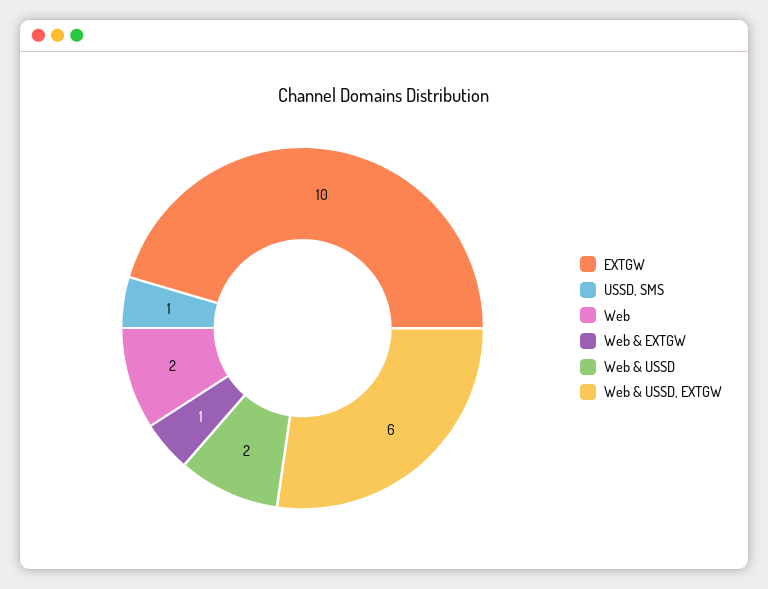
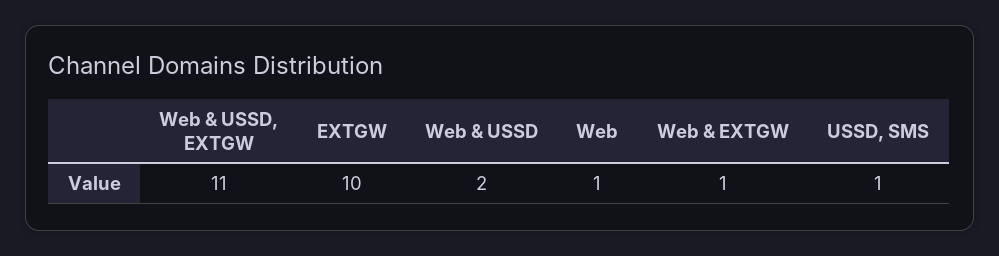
  {
    "EXTGW": 10,
    "USSD, SMS": 1,
-   "Web": 2,
+   "Web": 1,
    "Web & EXTGW": 1,
    "Web & USSD": 2,
-   "Web & USSD, EXTGW": 6
+   "Web & USSD, EXTGW": 11
  }

